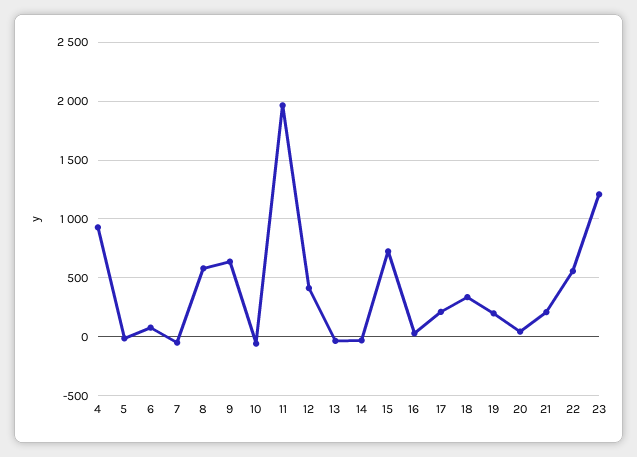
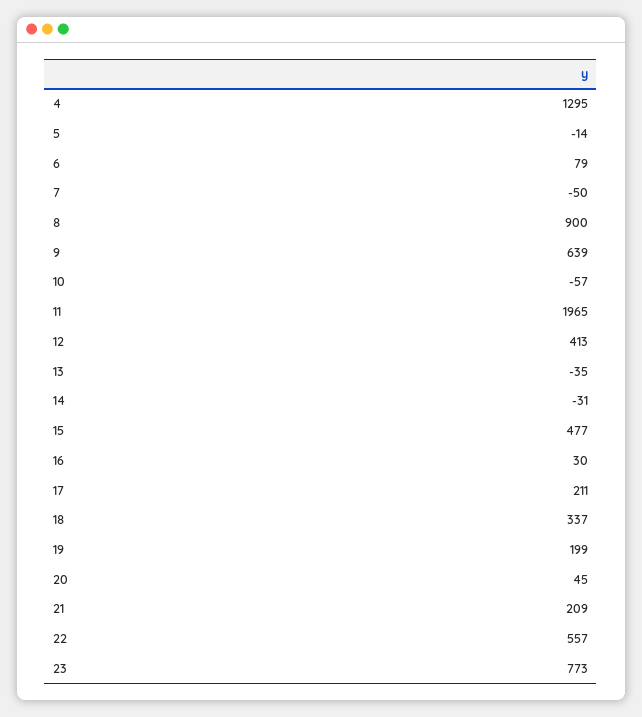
  {
-   "4": 900,
+   "4": 1295,
    "5": -14,
    "6": 79,
    "7": -50,
-   "8": 600,
+   "8": 900,
    "9": 639,
    "10": -57,
    "11": 1965,
    "12": 413,
    "13": -35,
    "14": -31,
-   "15": 700,
+   "15": 477,
    "16": 30,
    "17": 211,
    "18": 337,
    "19": 199,
    "20": 45,
    "21": 209,
    "22": 557,
-   "23": 1200
+   "23": 773
  }

